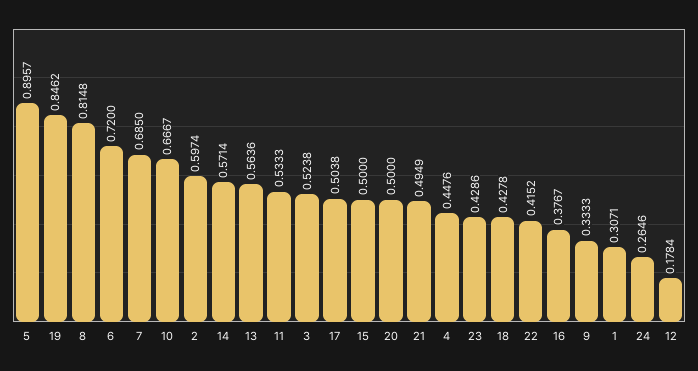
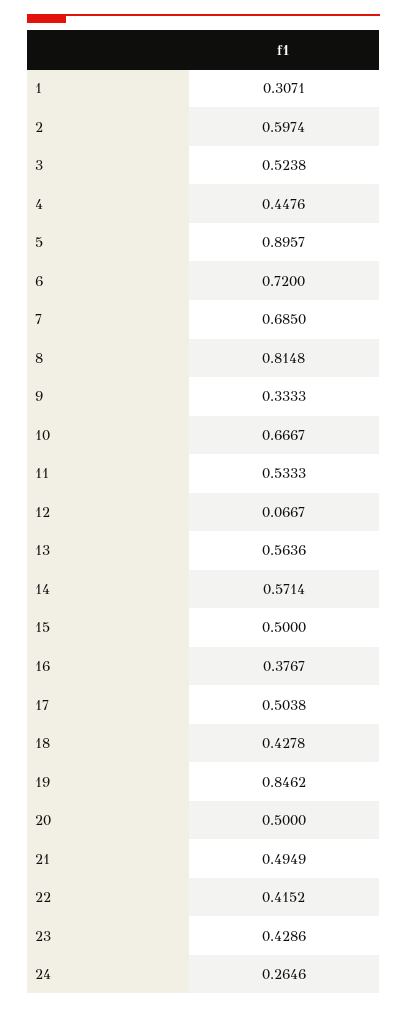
  {
    "5": 0.8957,
    "19": 0.8462,
    "8": 0.8148,
    "6": 0.72,
    "7": 0.685,
    "10": 0.6667,
    "2": 0.5974,
    "14": 0.5714,
    "13": 0.5636,
    "11": 0.5333,
    "3": 0.5238,
    "17": 0.5038,
    "15": 0.5,
    "20": 0.5,
    "21": 0.4949,
    "4": 0.4476,
    "23": 0.4286,
    "18": 0.4278,
    "22": 0.4152,
    "16": 0.3767,
    "9": 0.3333,
    "1": 0.3071,
    "24": 0.2646,
-   "12": 0.1784
+   "12": 0.0667
  }

